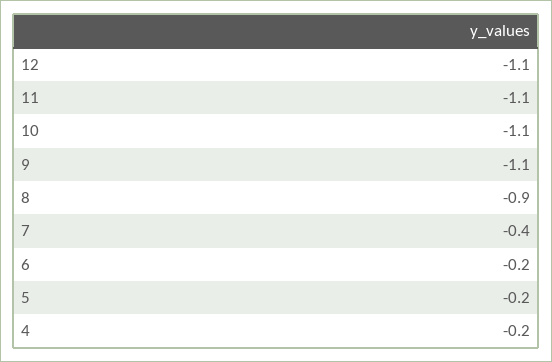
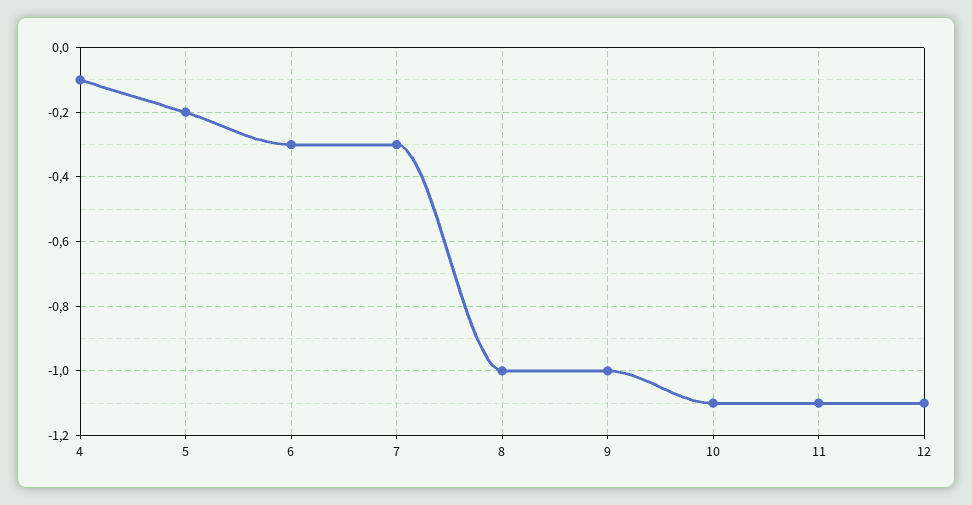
  {
    "12": -1.1,
    "11": -1.1,
    "10": -1.1,
-   "9": -1.1,
+   "9": -1,
-   "8": -0.9,
+   "8": -1,
-   "7": -0.4,
+   "7": -0.3,
-   "6": -0.2,
+   "6": -0.3,
    "5": -0.2,
-   "4": -0.2
+   "4": -0.1
  }

